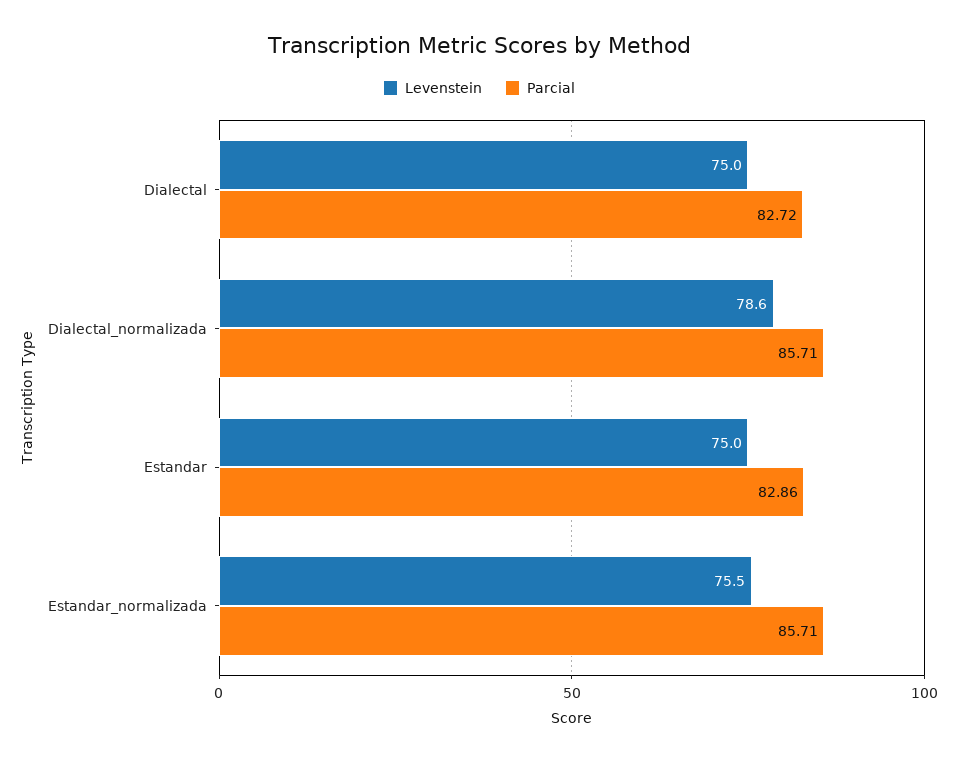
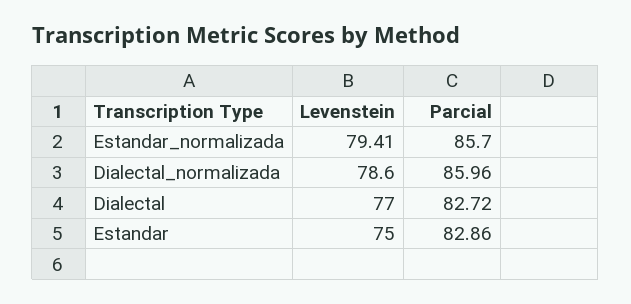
  {
    "Levenstein": {
-     "Dialectal": 75,
+     "Dialectal": 77,
      "Dialectal_normalizada": 78.6,
      "Estandar": 75,
-     "Estandar_normalizada": 75.5
+     "Estandar_normalizada": 79.41
    },
    "Parcial": {
      "Dialectal": 82.72,
-     "Dialectal_normalizada": 85.71,
+     "Dialectal_normalizada": 85.96,
      "Estandar": 82.86,
-     "Estandar_normalizada": 85.71
+     "Estandar_normalizada": 85.7
    }
  }

